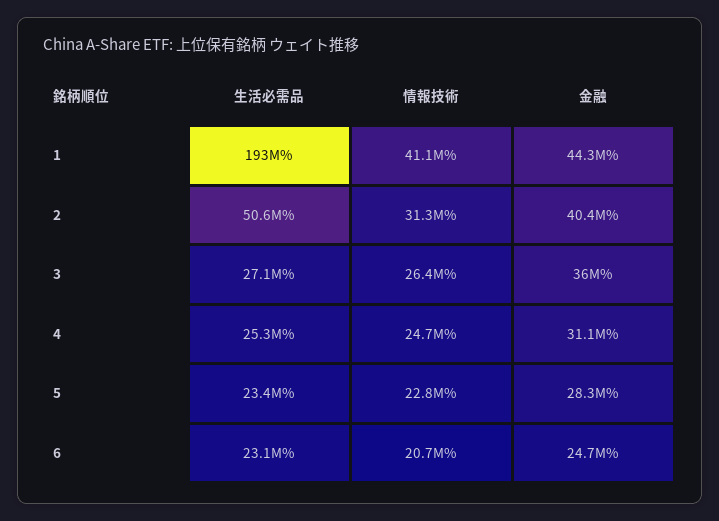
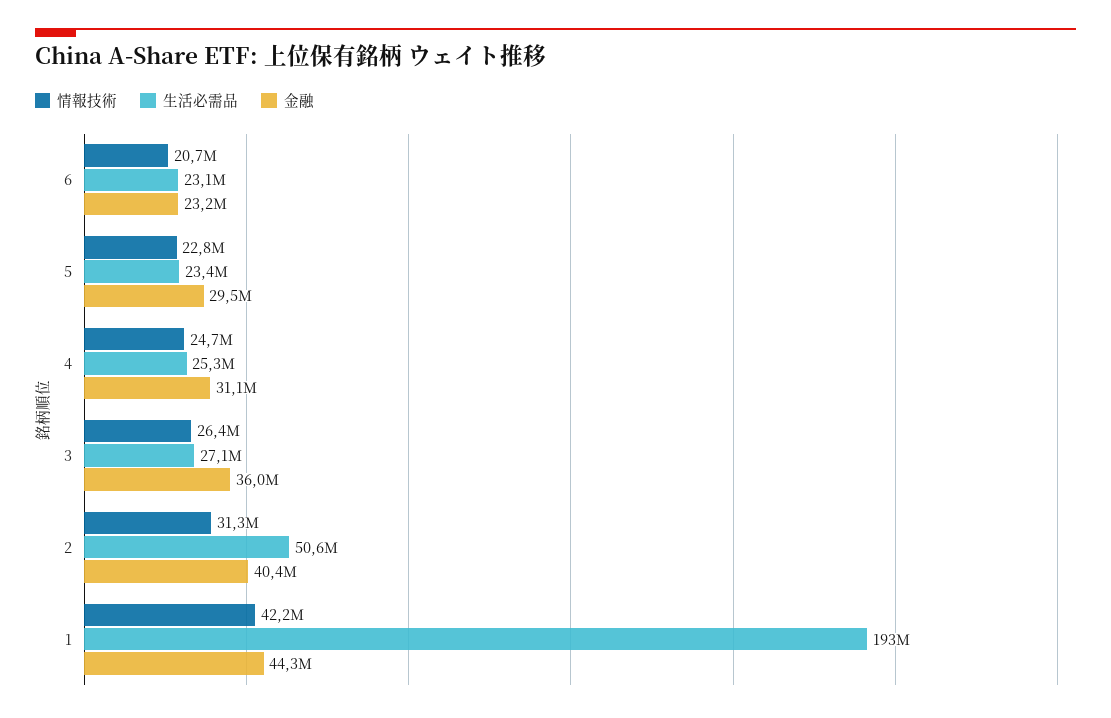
  {
    "生活必需品": {
      "1": 193000000,
      "2": 50600000,
      "3": 27100000,
      "4": 25300000,
      "5": 23400000,
      "6": 23100000
    },
    "情報技術": {
-     "1": 41100000,
+     "1": 42200000,
      "2": 31300000,
      "3": 26400000,
      "4": 24700000,
      "5": 22800000,
      "6": 20700000
    },
    "金融": {
      "1": 44300000,
      "2": 40400000,
      "3": 36000000,
      "4": 31100000,
-     "5": 28300000,
+     "5": 29500000,
-     "6": 24700000
+     "6": 23200000
    }
  }

